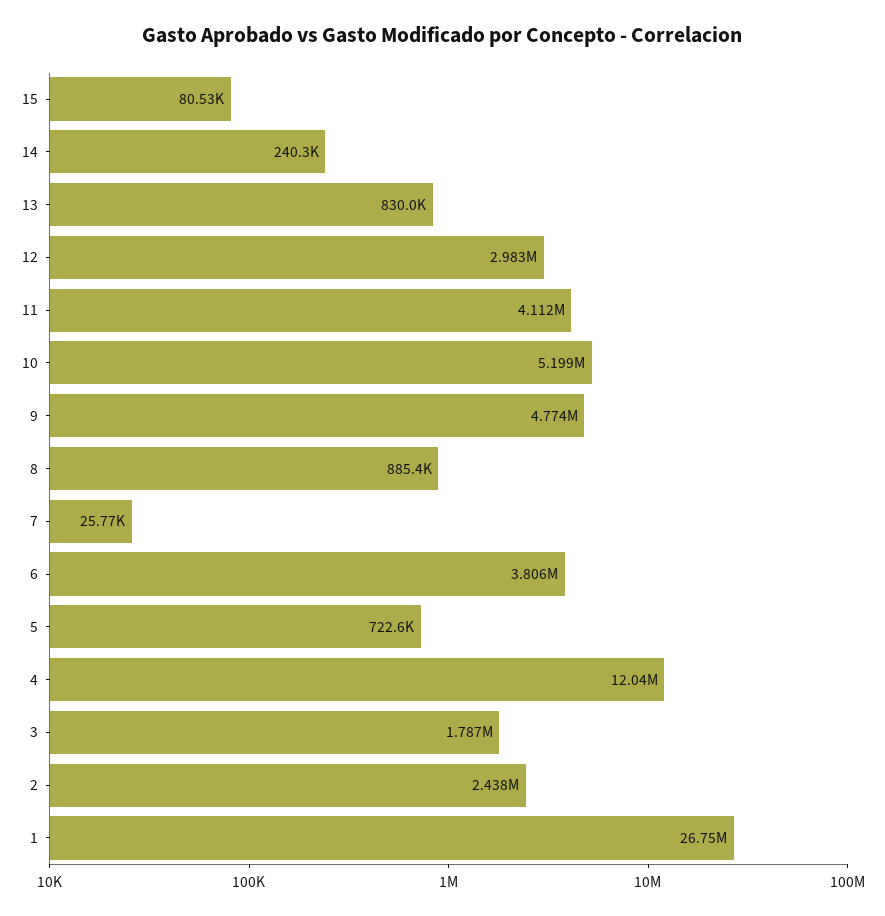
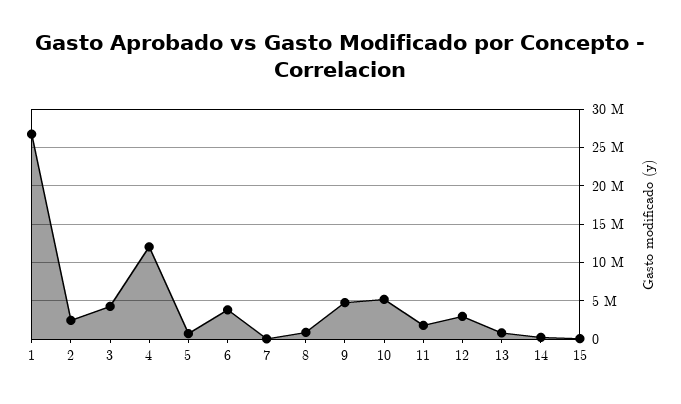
  {
    "15": 80530,
    "14": 240300,
    "13": 830000,
    "12": 2983000,
-   "11": 4112000,
+   "11": 2000000,
    "10": 5199000,
    "9": 4774000,
    "8": 885400,
    "7": 25770,
    "6": 3806000,
    "5": 722600,
    "4": 12040000,
-   "3": 1787000,
+   "3": 4000000,
    "2": 2438000,
    "1": 26750000
  }

